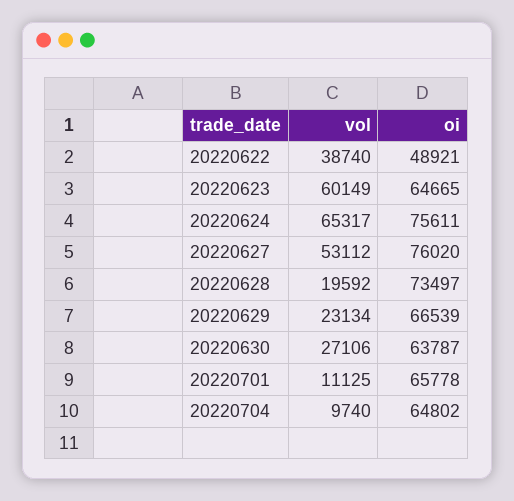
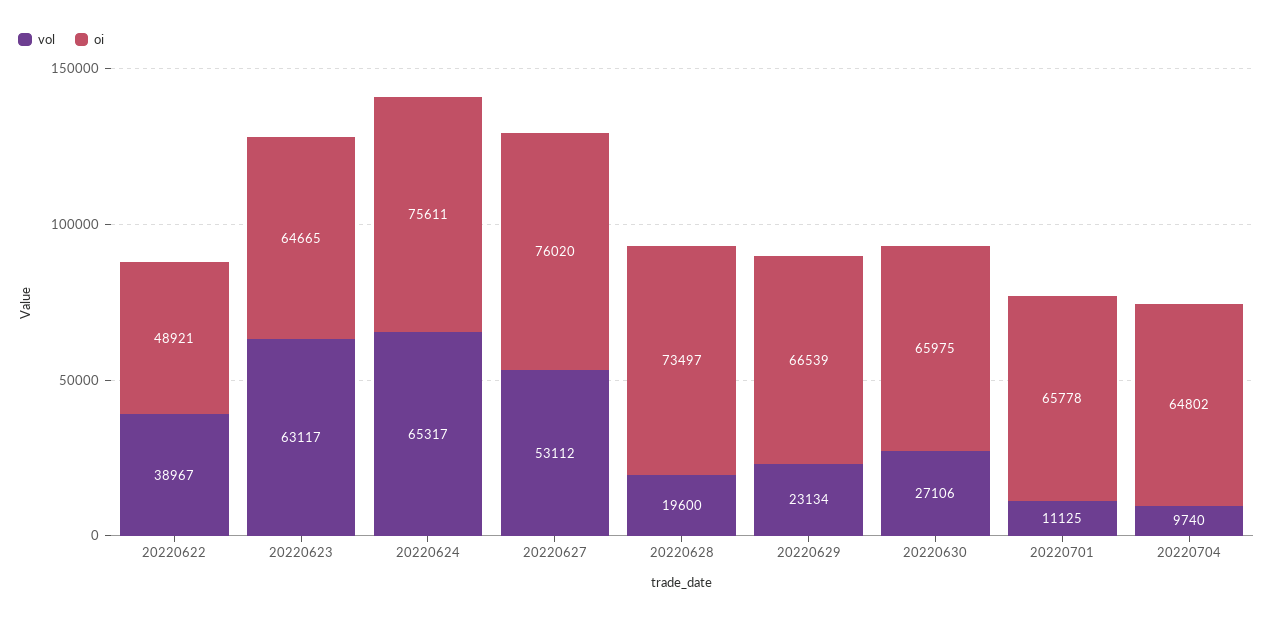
  {
    "vol": {
-     "20220622": 38740,
+     "20220622": 38967,
-     "20220623": 60149,
+     "20220623": 63117,
      "20220624": 65317,
      "20220627": 53112,
-     "20220628": 19592,
+     "20220628": 19600,
      "20220629": 23134,
      "20220630": 27106,
      "20220701": 11125,
      "20220704": 9740
    },
    "oi": {
      "20220622": 48921,
      "20220623": 64665,
      "20220624": 75611,
      "20220627": 76020,
      "20220628": 73497,
      "20220629": 66539,
-     "20220630": 63787,
+     "20220630": 65975,
      "20220701": 65778,
      "20220704": 64802
    }
  }

